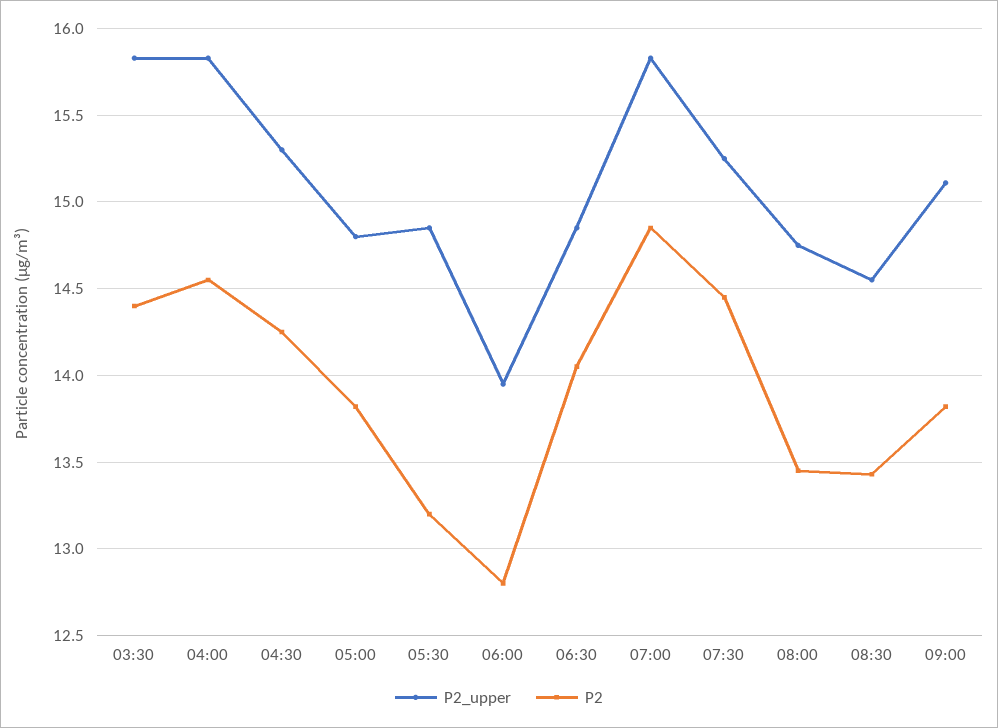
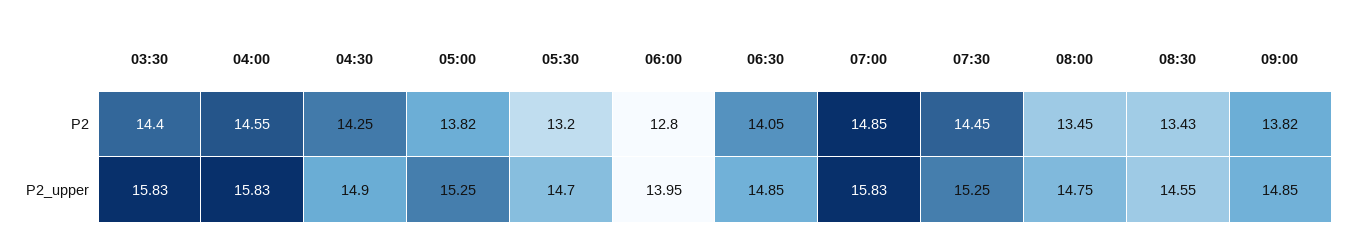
  {
    "P2_upper": {
      "03:30": 15.83,
      "04:00": 15.83,
-     "04:30": 15.3,
+     "04:30": 14.9,
-     "05:00": 14.8,
+     "05:00": 15.25,
-     "05:30": 14.85,
+     "05:30": 14.7,
      "06:00": 13.95,
      "06:30": 14.85,
      "07:00": 15.83,
      "07:30": 15.25,
      "08:00": 14.75,
      "08:30": 14.55,
-     "09:00": 15.1
+     "09:00": 14.85
    },
    "P2": {
      "03:30": 14.4,
      "04:00": 14.55,
      "04:30": 14.25,
      "05:00": 13.82,
      "05:30": 13.2,
      "06:00": 12.8,
      "06:30": 14.05,
      "07:00": 14.85,
      "07:30": 14.45,
      "08:00": 13.45,
      "08:30": 13.43,
      "09:00": 13.82
    }
  }

